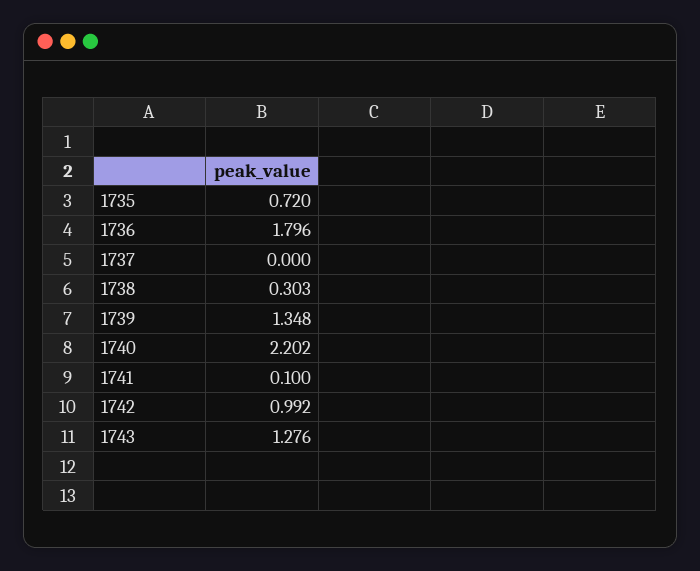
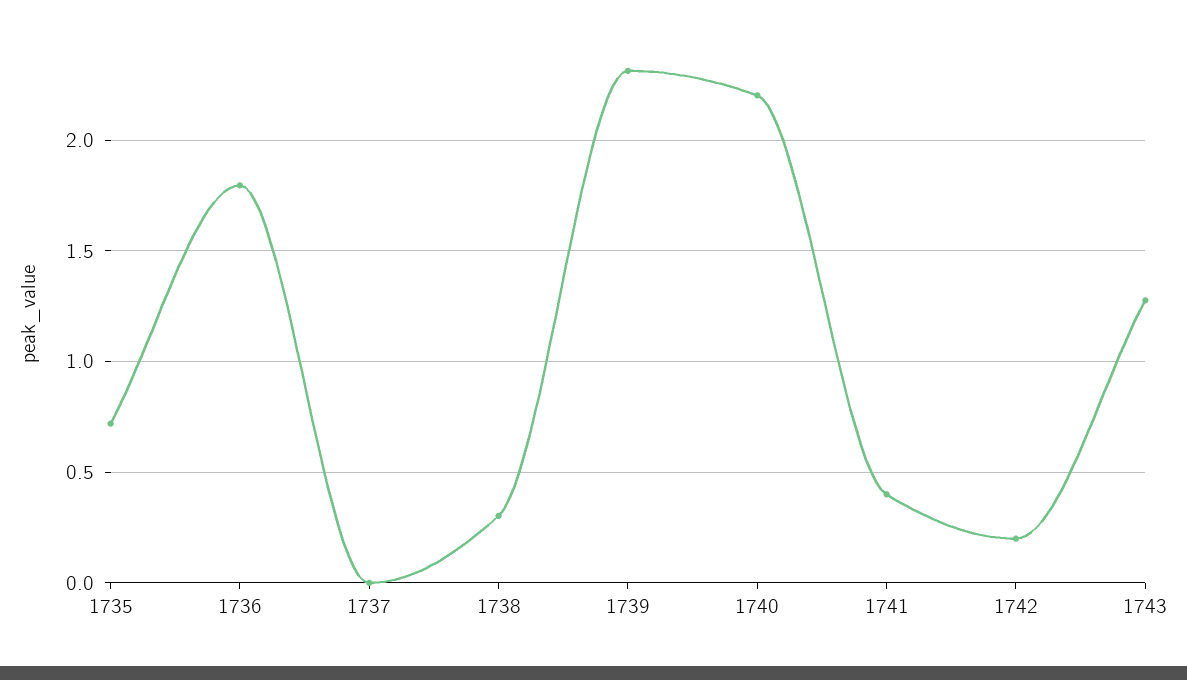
  {
    "1735": 0.72,
    "1736": 1.796,
    "1737": 0,
    "1738": 0.303,
-   "1739": 1.348,
+   "1739": 2.3,
    "1740": 2.202,
-   "1741": 0.1,
+   "1741": 0.4,
-   "1742": 0.992,
+   "1742": 0.2,
    "1743": 1.276
  }

